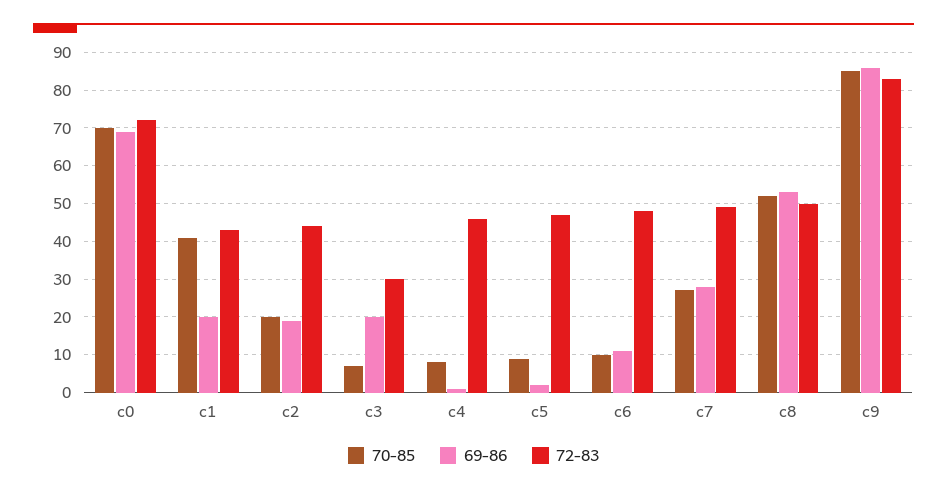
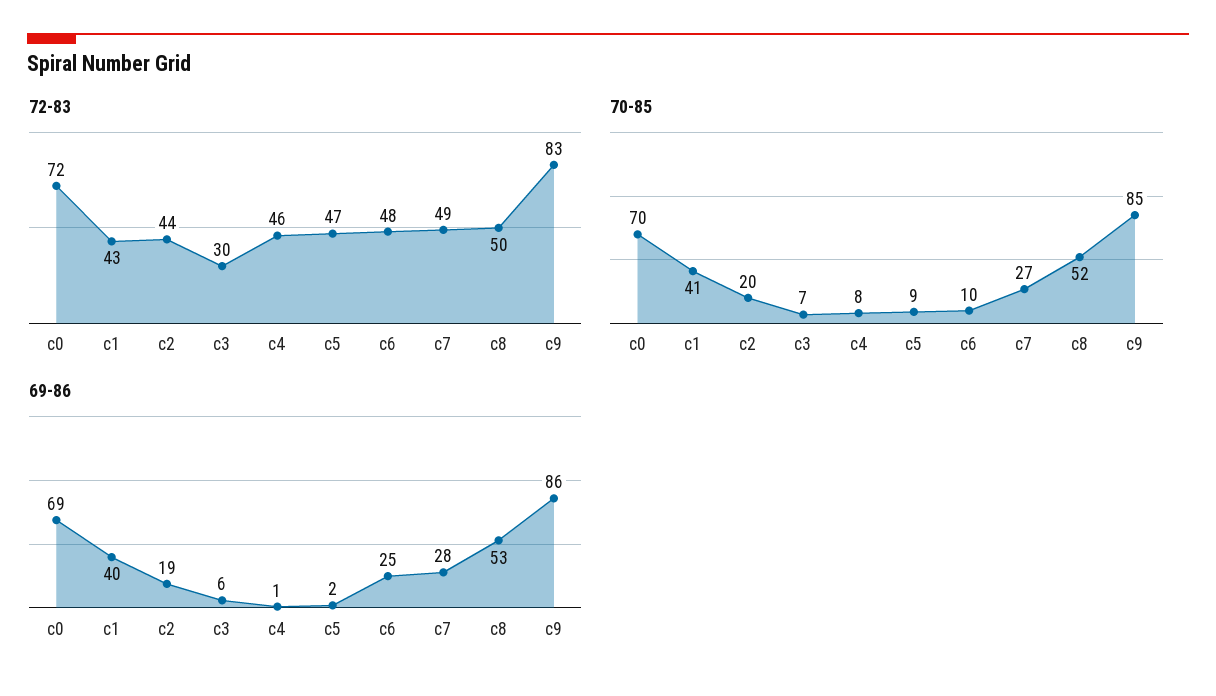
  {
    "70-85": {
      "c0": 70,
      "c1": 41,
      "c2": 20,
      "c3": 7,
      "c4": 8,
      "c5": 9,
      "c6": 10,
      "c7": 27,
      "c8": 52,
      "c9": 85
    },
    "69-86": {
      "c0": 69,
-     "c1": 20,
+     "c1": 40,
      "c2": 19,
-     "c3": 20,
+     "c3": 6,
      "c4": 1,
      "c5": 2,
-     "c6": 10,
+     "c6": 25,
      "c7": 28,
      "c8": 53,
      "c9": 86
    },
    "72-83": {
      "c0": 72,
      "c1": 43,
      "c2": 44,
      "c3": 30,
      "c4": 46,
      "c5": 47,
      "c6": 48,
      "c7": 49,
      "c8": 50,
      "c9": 83
    }
  }

